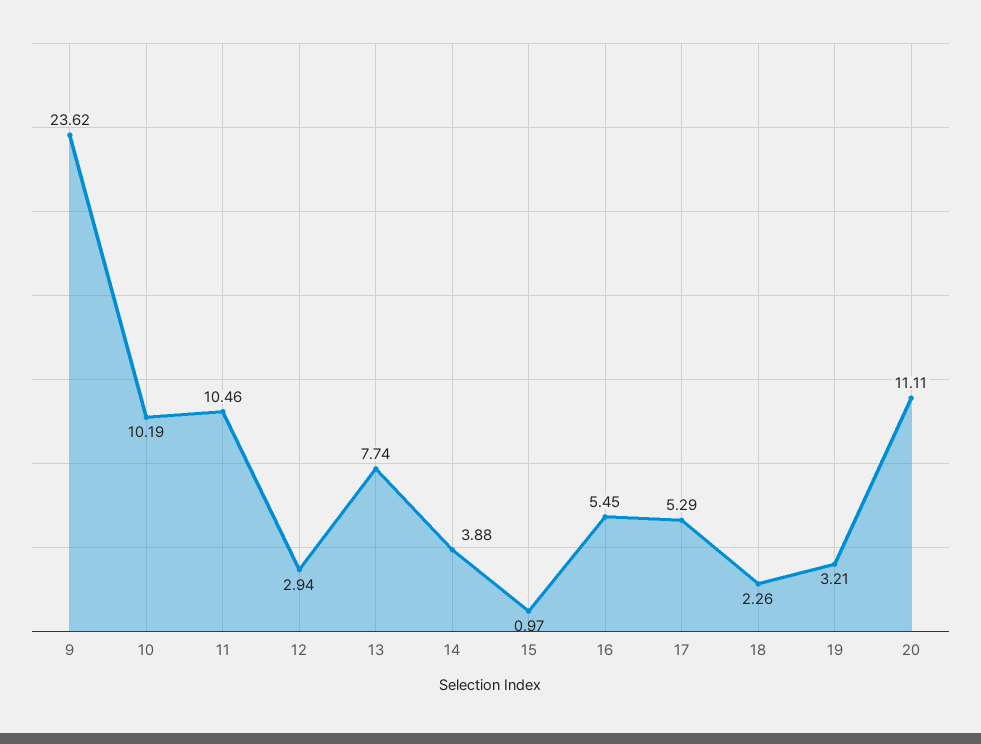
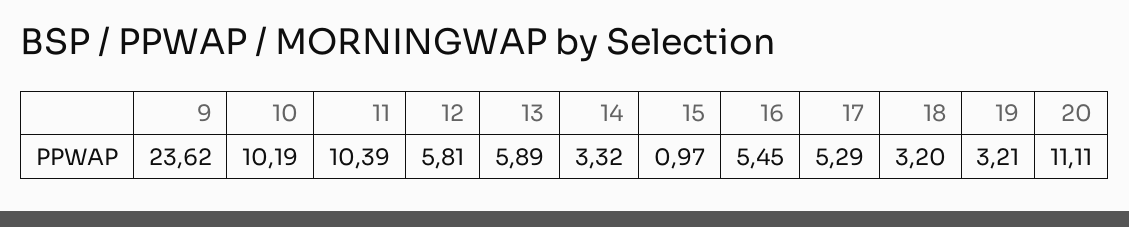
  {
    "9": 23.62,
    "10": 10.19,
-   "11": 10.46,
+   "11": 10.39,
-   "12": 2.94,
+   "12": 5.81,
-   "13": 7.74,
+   "13": 5.89,
-   "14": 3.88,
+   "14": 3.32,
    "15": 0.97,
    "16": 5.45,
    "17": 5.29,
-   "18": 2.26,
+   "18": 3.2,
    "19": 3.21,
    "20": 11.11
  }

